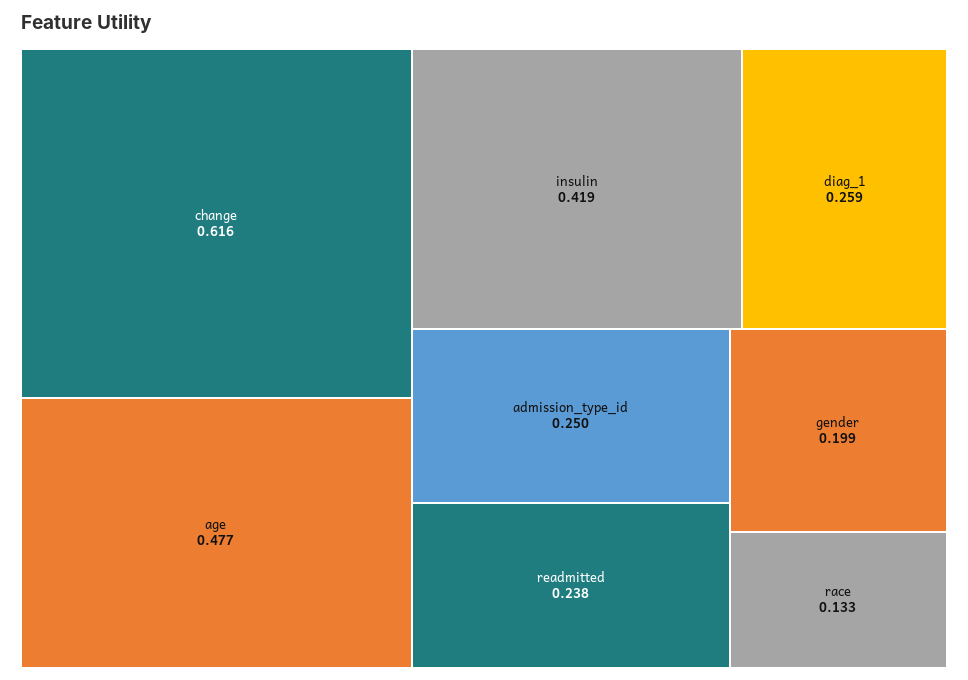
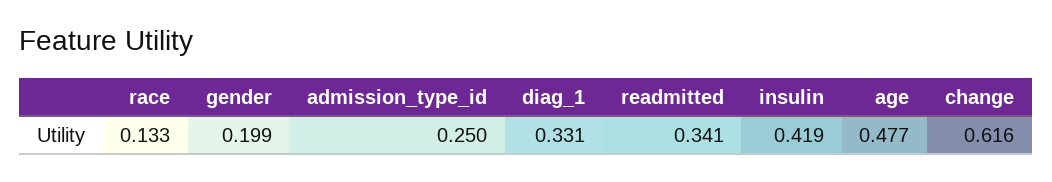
  {
    "change": 0.616,
    "age": 0.477,
    "insulin": 0.419,
-   "diag_1": 0.259,
+   "diag_1": 0.331,
    "admission_type_id": 0.25,
-   "readmitted": 0.238,
+   "readmitted": 0.341,
    "gender": 0.199,
    "race": 0.133
  }

